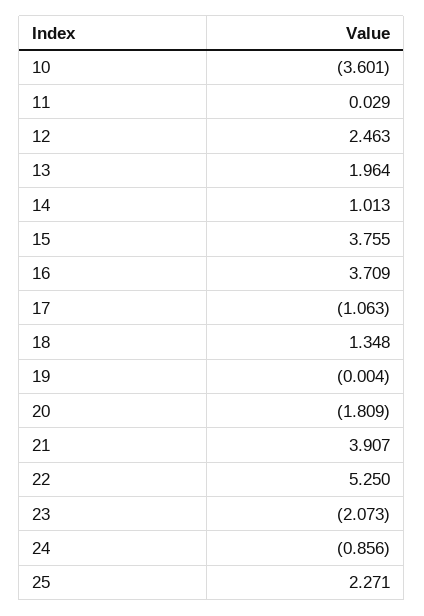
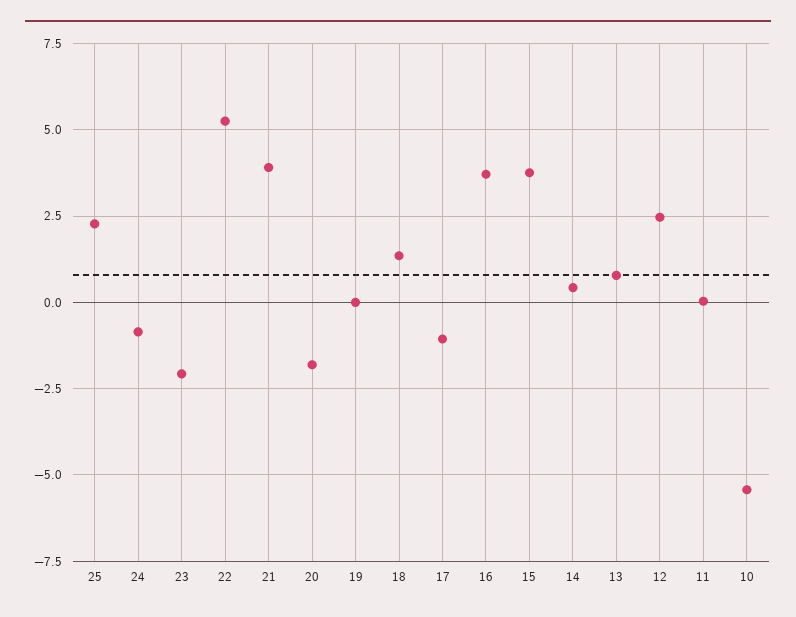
  {
-   "10": -3.601,
+   "10": -5.5,
    "11": 0.029,
    "12": 2.463,
-   "13": 1.964,
+   "13": 0.75,
-   "14": 1.013,
+   "14": 0.5,
    "15": 3.755,
    "16": 3.709,
    "17": -1.063,
    "18": 1.348,
    "19": -0.004,
    "20": -1.809,
    "21": 3.907,
    "22": 5.25,
    "23": -2.073,
    "24": -0.856,
    "25": 2.271
  }

